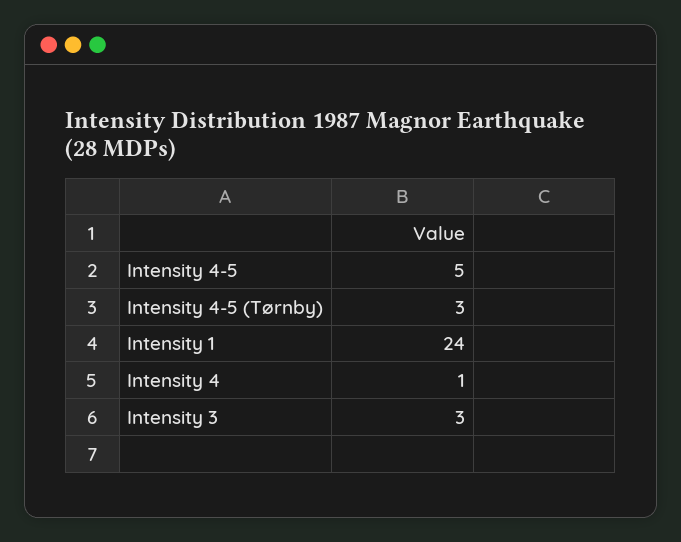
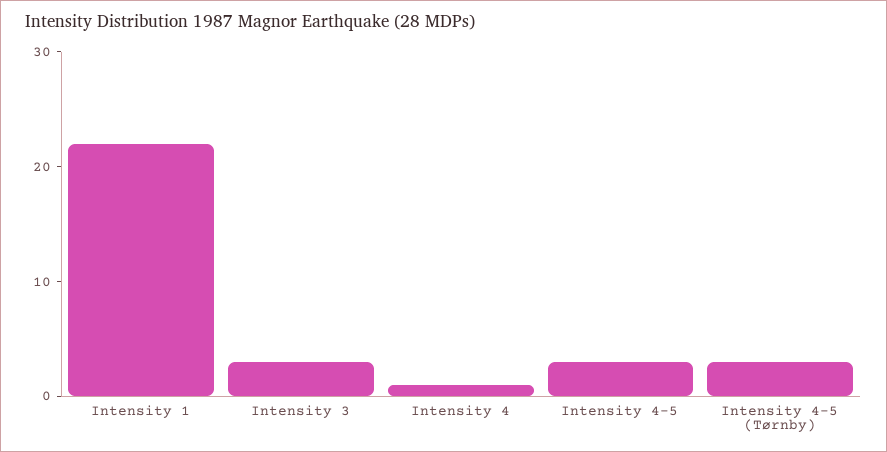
  {
-   "Intensity 4-5": 5,
+   "Intensity 4-5": 3,
    "Intensity 4-5 (Tørnby)": 3,
-   "Intensity 1": 24,
+   "Intensity 1": 22,
    "Intensity 4": 1,
    "Intensity 3": 3
  }

